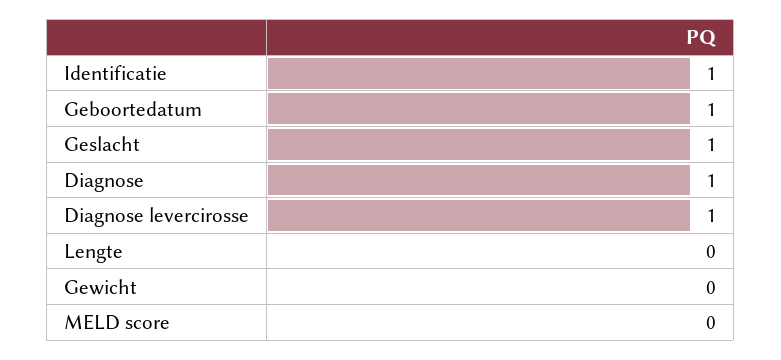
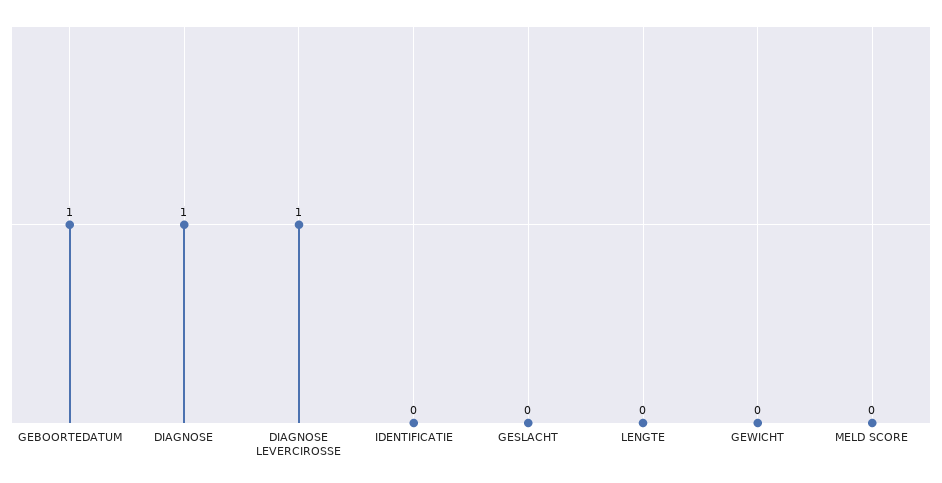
  {
-   "Identificatie": 1,
+   "Identificatie": 0,
    "Geboortedatum": 1,
-   "Geslacht": 1,
+   "Geslacht": 0,
    "Diagnose": 1,
    "Diagnose levercirosse": 1,
    "Lengte": 0,
    "Gewicht": 0,
    "MELD score": 0
  }

